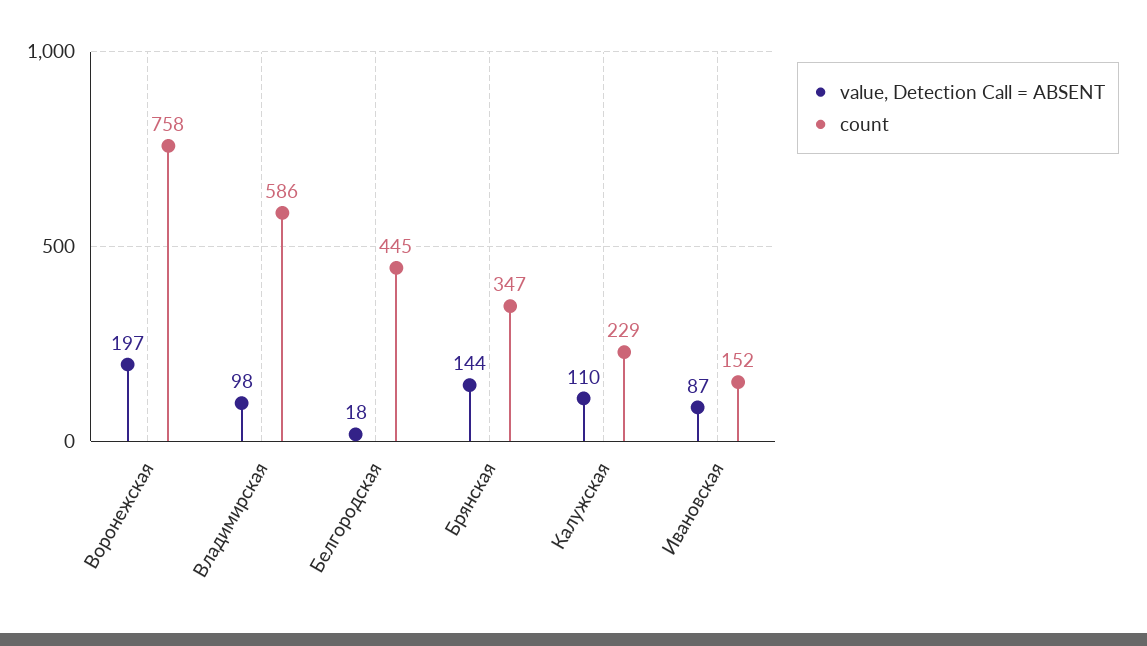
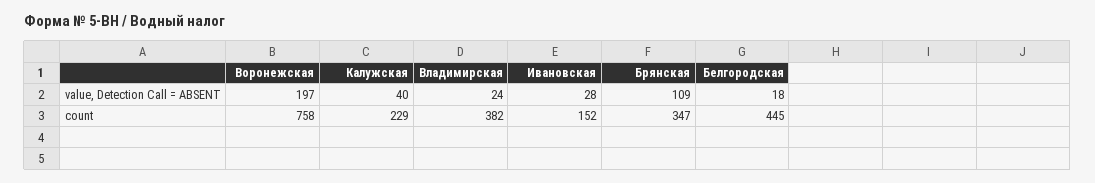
  {
    "value, Detection Call = ABSENT": {
      "Воронежская": 197,
-     "Владимирская": 98,
+     "Владимирская": 24,
      "Белгородская": 18,
-     "Брянская": 144,
+     "Брянская": 109,
-     "Калужская": 110,
+     "Калужская": 40,
-     "Ивановская": 87
+     "Ивановская": 28
    },
    "count": {
      "Воронежская": 758,
-     "Владимирская": 586,
+     "Владимирская": 382,
      "Белгородская": 445,
      "Брянская": 347,
      "Калужская": 229,
      "Ивановская": 152
    }
  }

